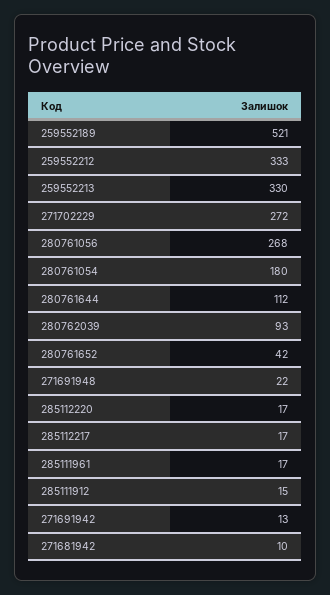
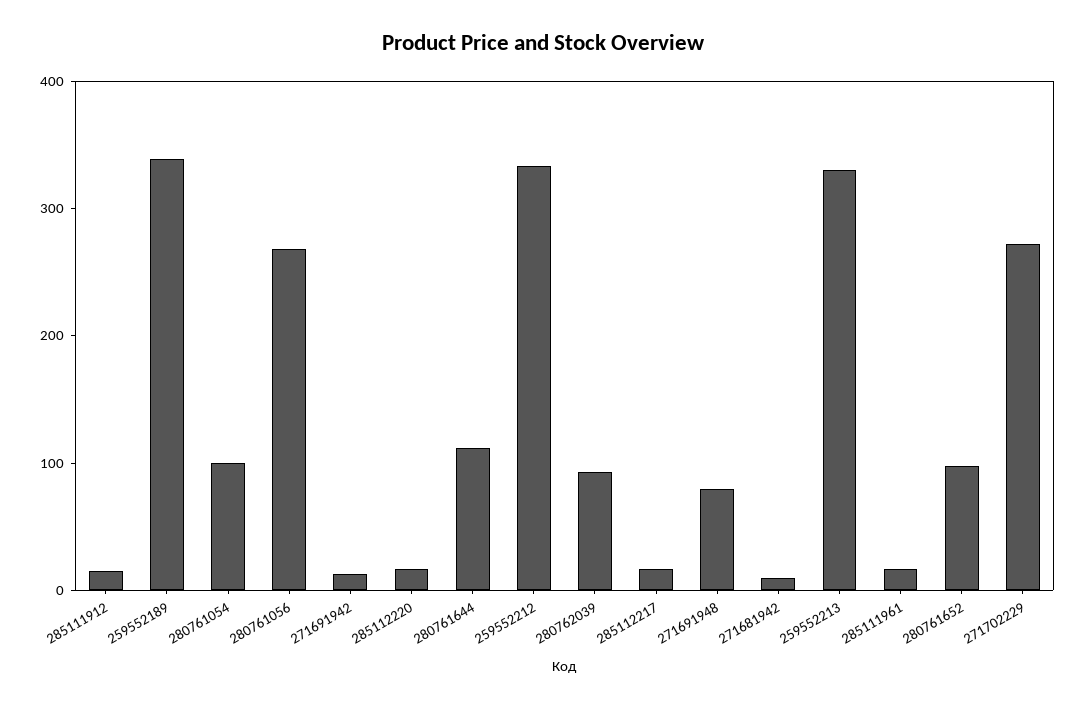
  {
-   "259552189": 521,
+   "259552189": 340,
    "259552212": 333,
    "259552213": 330,
    "271702229": 272,
    "280761056": 268,
-   "280761054": 180,
+   "280761054": 100,
    "280761644": 112,
    "280762039": 93,
-   "280761652": 42,
+   "280761652": 100,
-   "271691948": 22,
+   "271691948": 80,
    "285112220": 17,
    "285112217": 17,
    "285111961": 17,
    "285111912": 15,
    "271691942": 13,
    "271681942": 10
  }

